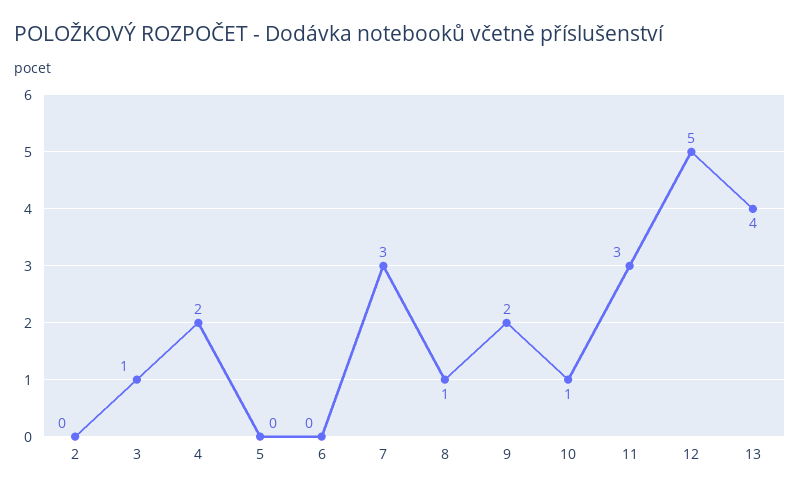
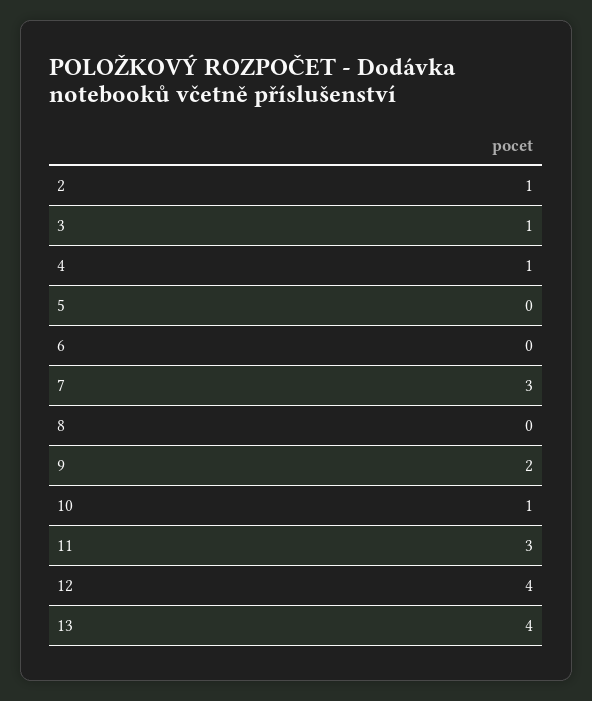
  {
-   "2": 0,
+   "2": 1,
    "3": 1,
-   "4": 2,
+   "4": 1,
    "5": 0,
    "6": 0,
    "7": 3,
-   "8": 1,
+   "8": 0,
    "9": 2,
    "10": 1,
    "11": 3,
-   "12": 5,
+   "12": 4,
    "13": 4
  }

